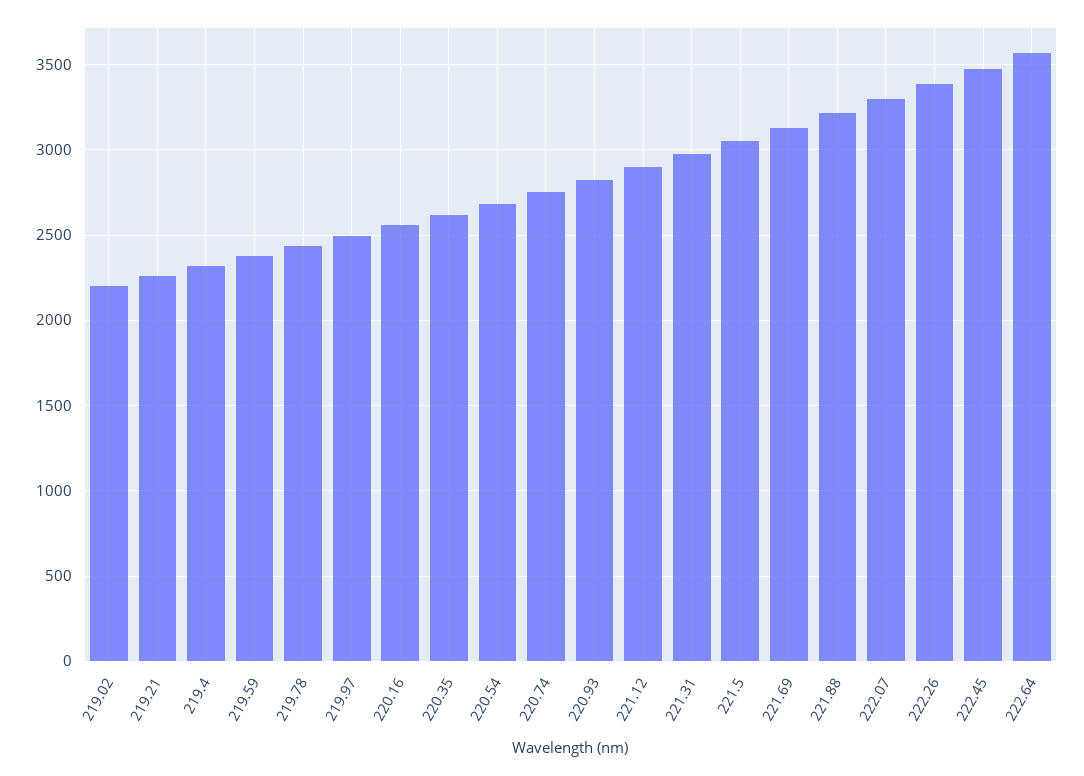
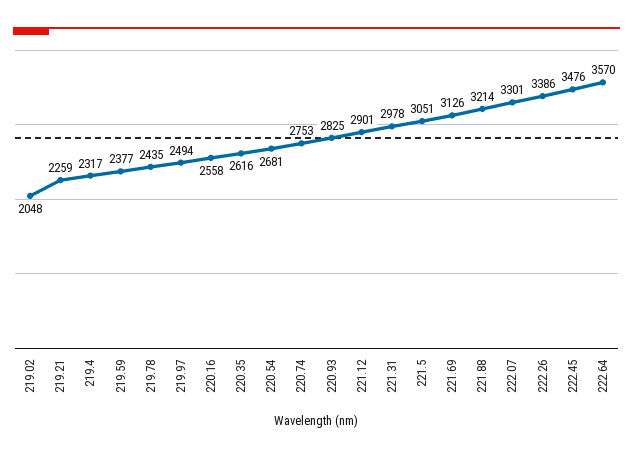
  {
-   "219.02": 2200,
+   "219.02": 2048,
    "219.21": 2259,
    "219.4": 2317,
    "219.59": 2377,
    "219.78": 2435,
    "219.97": 2494,
    "220.16": 2558,
    "220.35": 2616,
    "220.54": 2681,
    "220.74": 2753,
    "220.93": 2825,
    "221.12": 2901,
    "221.31": 2978,
    "221.5": 3051,
    "221.69": 3126,
    "221.88": 3214,
    "222.07": 3301,
    "222.26": 3386,
    "222.45": 3476,
    "222.64": 3570
  }

